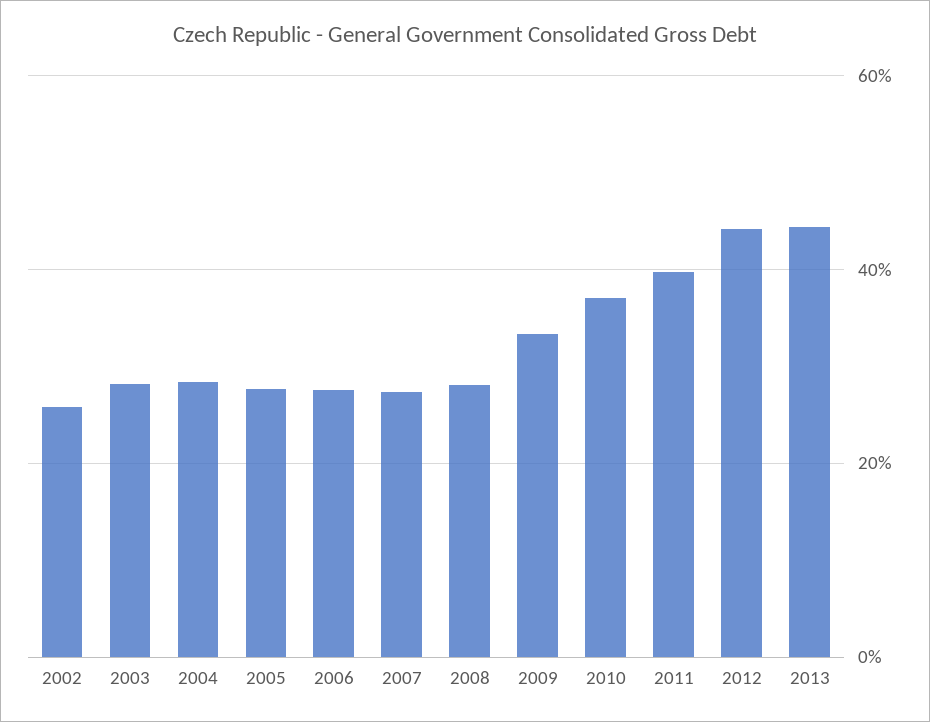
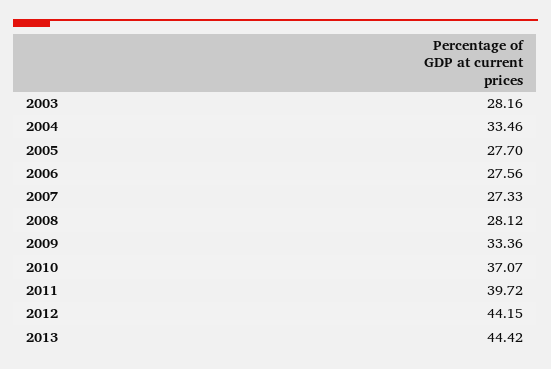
  {
-   "2002": 26,
    "2003": 28.16,
-   "2004": 28,
+   "2004": 33.46,
    "2005": 27.7,
    "2006": 27.56,
    "2007": 27.33,
    "2008": 28.12,
    "2009": 33.36,
    "2010": 37.07,
    "2011": 39.72,
    "2012": 44.15,
    "2013": 44.42
  }

